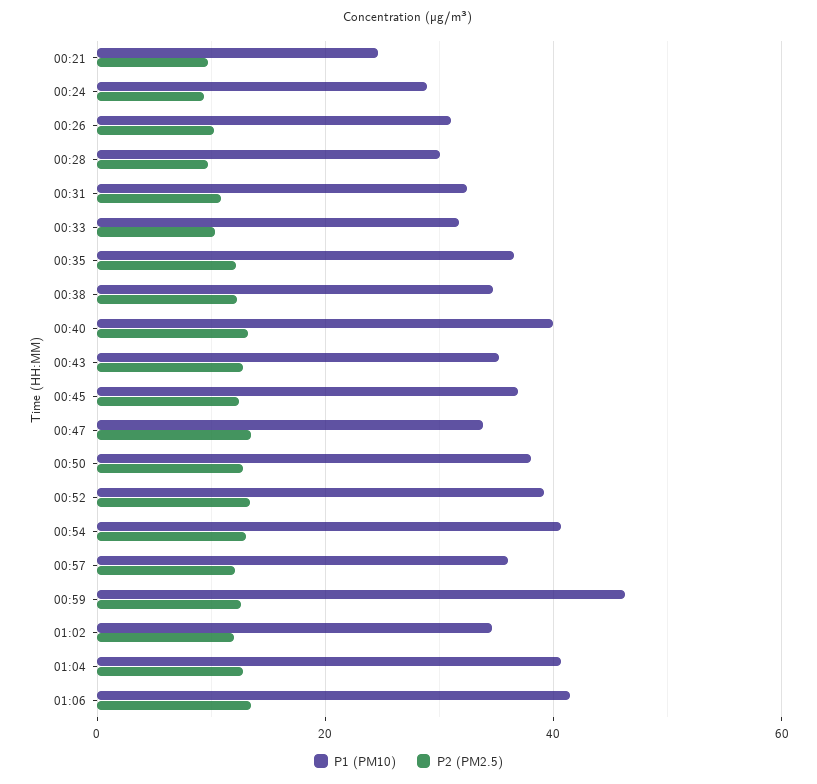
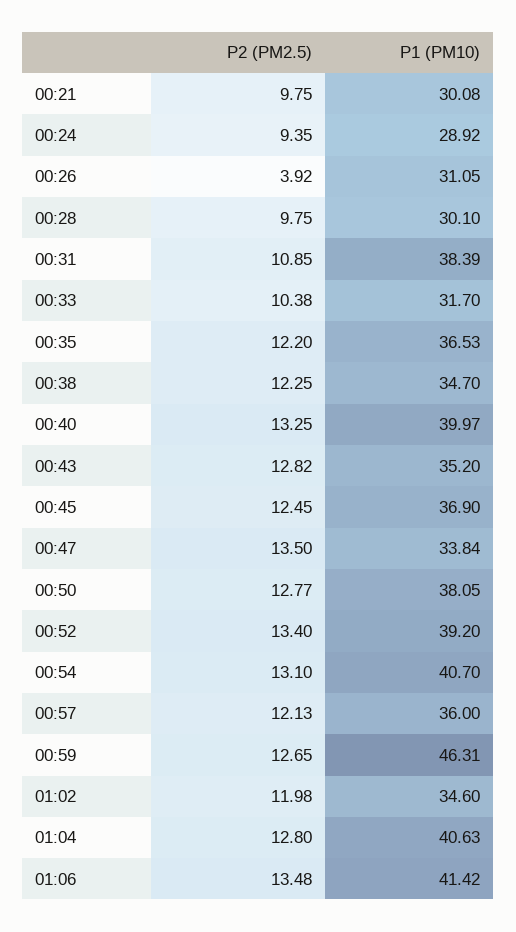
  {
    "P1 (PM10)": {
-     "00:21": 24,
+     "00:21": 30.08,
      "00:24": 28.92,
      "00:26": 31.05,
      "00:28": 30.1,
-     "00:31": 32,
+     "00:31": 38.39,
      "00:33": 31.7,
      "00:35": 36.53,
      "00:38": 34.7,
      "00:40": 39.97,
      "00:43": 35.2,
      "00:45": 36.9,
      "00:47": 33.84,
      "00:50": 38.05,
      "00:52": 39.2,
      "00:54": 40.7,
      "00:57": 36,
      "00:59": 46.31,
      "01:02": 34.6,
      "01:04": 40.63,
      "01:06": 41.42
    },
    "P2 (PM2.5)": {
      "00:21": 9.75,
      "00:24": 9.35,
-     "00:26": 10,
+     "00:26": 3.92,
      "00:28": 9.75,
      "00:31": 10.85,
      "00:33": 10.38,
      "00:35": 12.2,
      "00:38": 12.25,
      "00:40": 13.25,
      "00:43": 12.82,
      "00:45": 12.45,
      "00:47": 13.5,
      "00:50": 12.77,
      "00:52": 13.4,
      "00:54": 13.1,
      "00:57": 12.13,
      "00:59": 12.65,
      "01:02": 11.98,
      "01:04": 12.8,
      "01:06": 13.48
    }
  }

